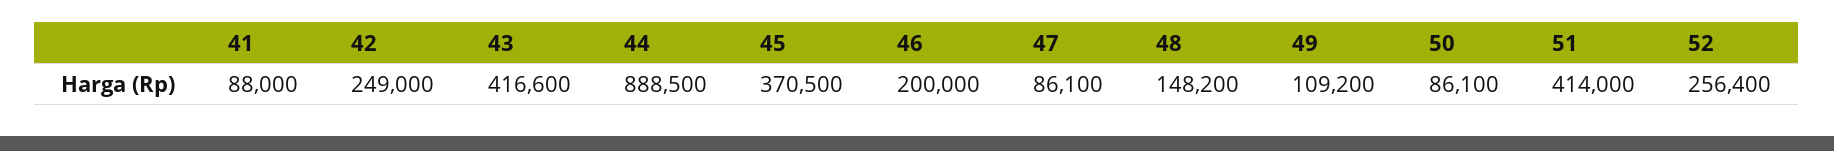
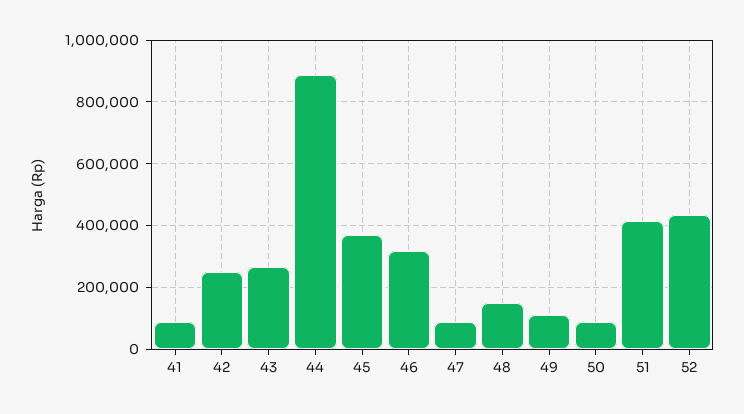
  {
    "41": 88000,
    "42": 249000,
-   "43": 416600,
+   "43": 260000,
    "44": 888500,
    "45": 370500,
-   "46": 200000,
+   "46": 320000,
    "47": 86100,
    "48": 148200,
    "49": 109200,
    "50": 86100,
    "51": 414000,
-   "52": 256400
+   "52": 440000
  }

